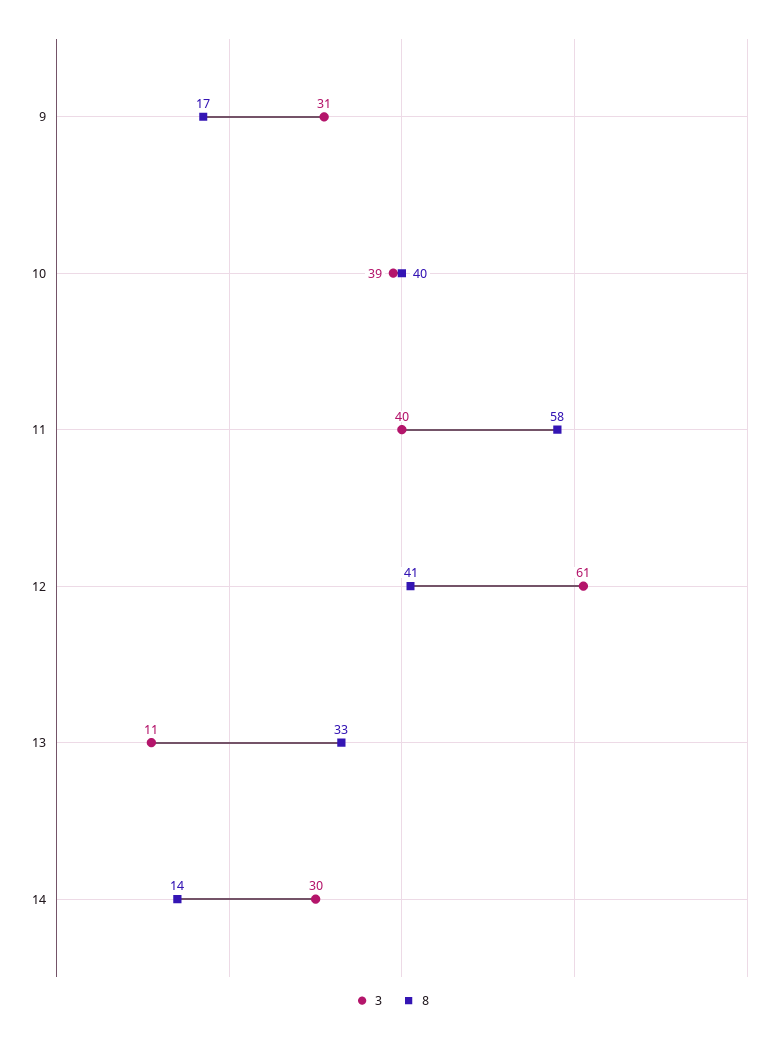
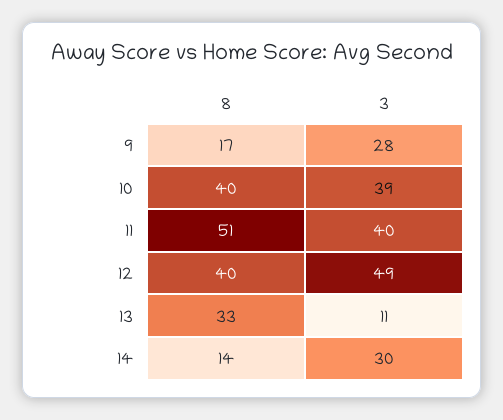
  {
    "3": {
-     "9": 31,
+     "9": 28,
      "10": 39,
      "11": 40,
-     "12": 61,
+     "12": 49,
      "13": 11,
      "14": 30
    },
    "8": {
      "9": 17,
      "10": 40,
-     "11": 58,
+     "11": 51,
-     "12": 41,
+     "12": 40,
      "13": 33,
      "14": 14
    }
  }

